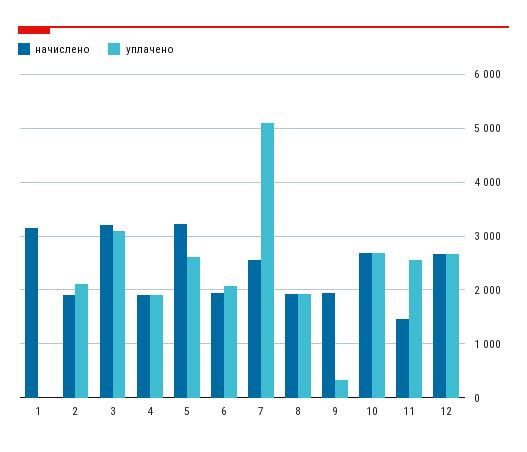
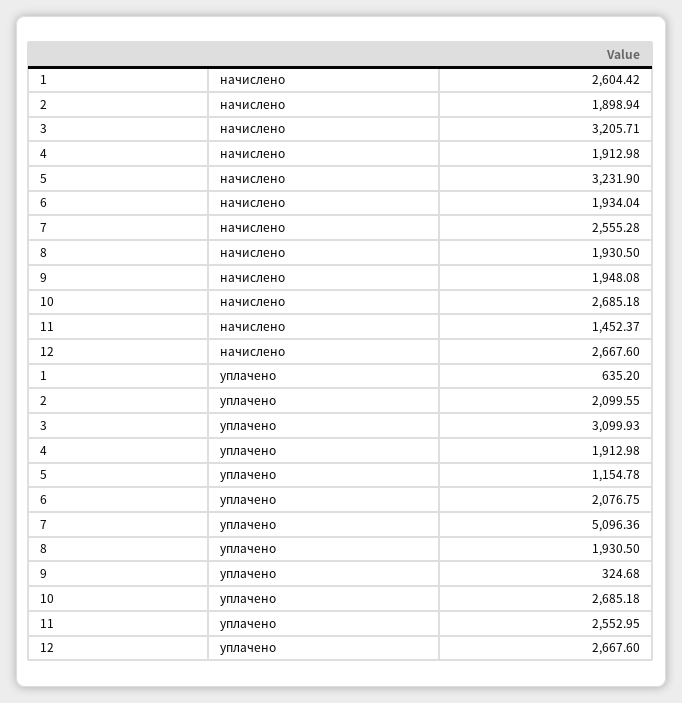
  {
    "начислено": {
-     "1": 3200,
+     "1": 2604.42,
      "2": 1898.94,
      "3": 3205.71,
      "4": 1912.98,
      "5": 3231.9,
      "6": 1934.04,
      "7": 2555.28,
      "8": 1930.5,
      "9": 1948.08,
      "10": 2685.18,
      "11": 1452.37,
      "12": 2667.6
    },
    "уплачено": {
-     "1": 0,
+     "1": 635.2,
      "2": 2099.55,
      "3": 3099.93,
      "4": 1912.98,
-     "5": 2600,
+     "5": 1154.78,
      "6": 2076.75,
      "7": 5096.36,
      "8": 1930.5,
      "9": 324.68,
      "10": 2685.18,
      "11": 2552.95,
      "12": 2667.6
    }
  }

